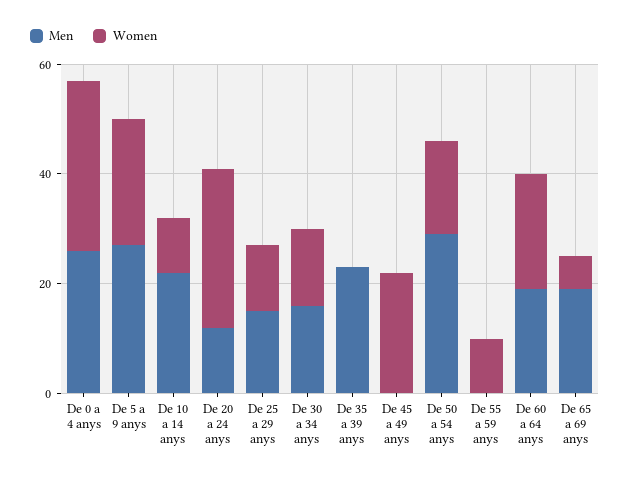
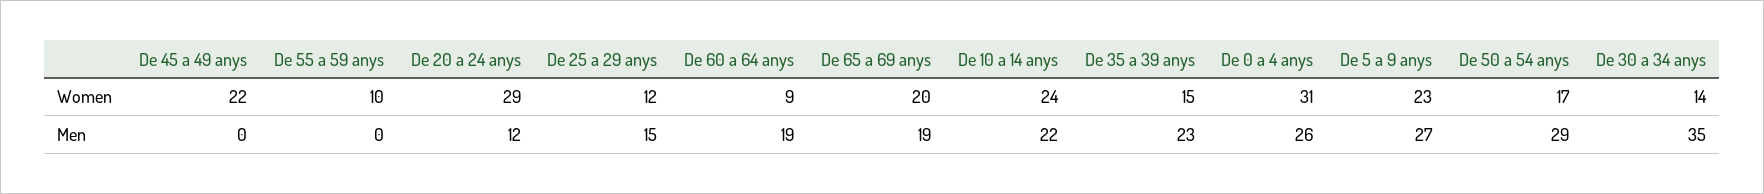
  {
    "Men": {
      "De 0 a 4 anys": 26,
      "De 5 a 9 anys": 27,
      "De 10 a 14 anys": 22,
      "De 20 a 24 anys": 12,
      "De 25 a 29 anys": 15,
-     "De 30 a 34 anys": 15,
+     "De 30 a 34 anys": 35,
      "De 35 a 39 anys": 23,
      "De 45 a 49 anys": 0,
      "De 50 a 54 anys": 29,
      "De 55 a 59 anys": 0,
      "De 60 a 64 anys": 19,
      "De 65 a 69 anys": 19
    },
    "Women": {
      "De 0 a 4 anys": 31,
      "De 5 a 9 anys": 23,
-     "De 10 a 14 anys": 10,
+     "De 10 a 14 anys": 24,
      "De 20 a 24 anys": 29,
      "De 25 a 29 anys": 12,
      "De 30 a 34 anys": 14,
-     "De 35 a 39 anys": 0,
+     "De 35 a 39 anys": 15,
      "De 45 a 49 anys": 22,
      "De 50 a 54 anys": 17,
      "De 55 a 59 anys": 10,
-     "De 60 a 64 anys": 20,
+     "De 60 a 64 anys": 9,
-     "De 65 a 69 anys": 5
+     "De 65 a 69 anys": 20
    }
  }

